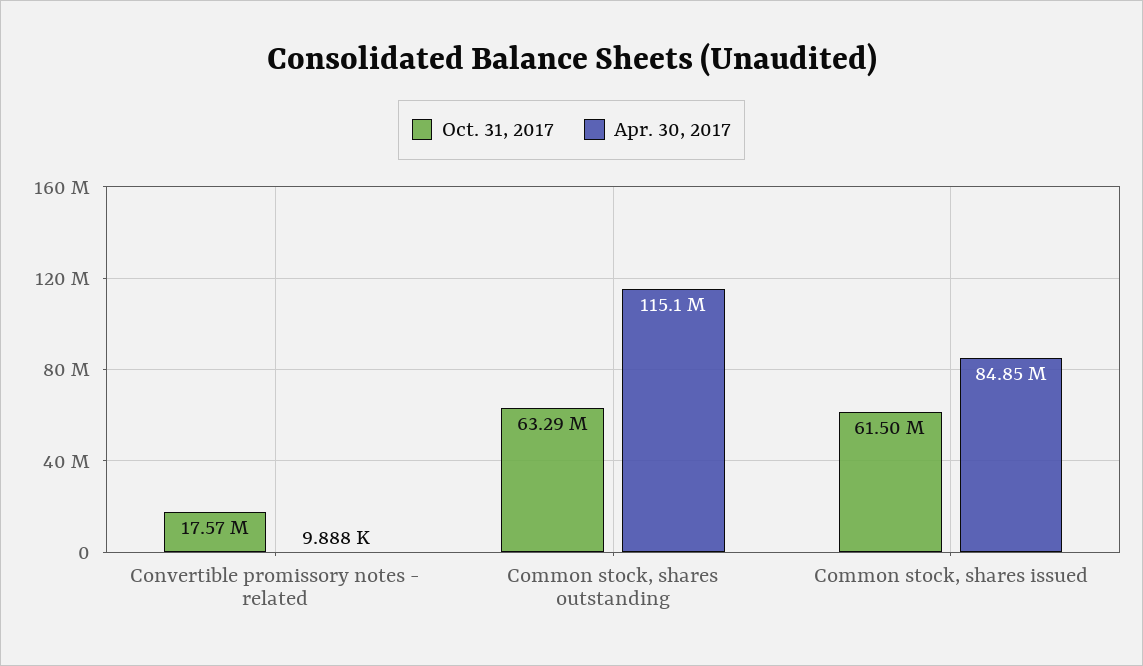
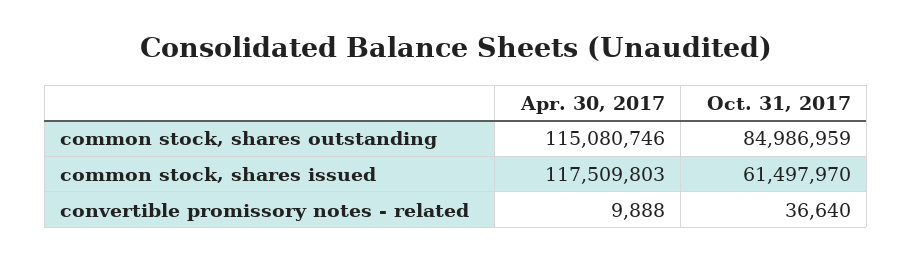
  {
    "Oct. 31, 2017": {
-     "Convertible promissory notes - related": 17570000,
+     "Convertible promissory notes - related": 36640,
-     "Common stock, shares outstanding": 63290000,
+     "Common stock, shares outstanding": 84986959,
      "Common stock, shares issued": 61497970
    },
    "Apr. 30, 2017": {
      "Convertible promissory notes - related": 9888,
      "Common stock, shares outstanding": 115080746,
-     "Common stock, shares issued": 84850000
+     "Common stock, shares issued": 117509803
    }
  }

